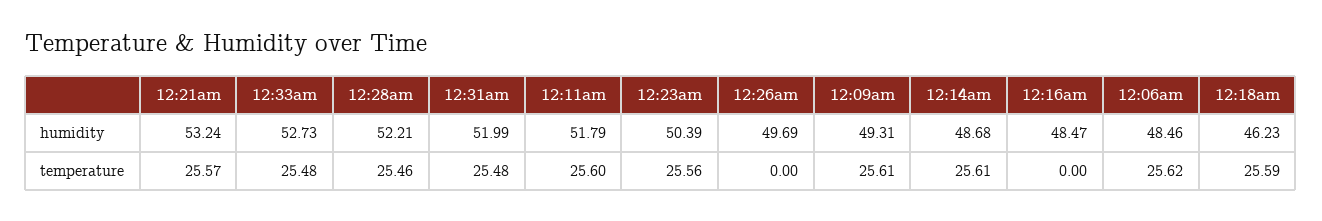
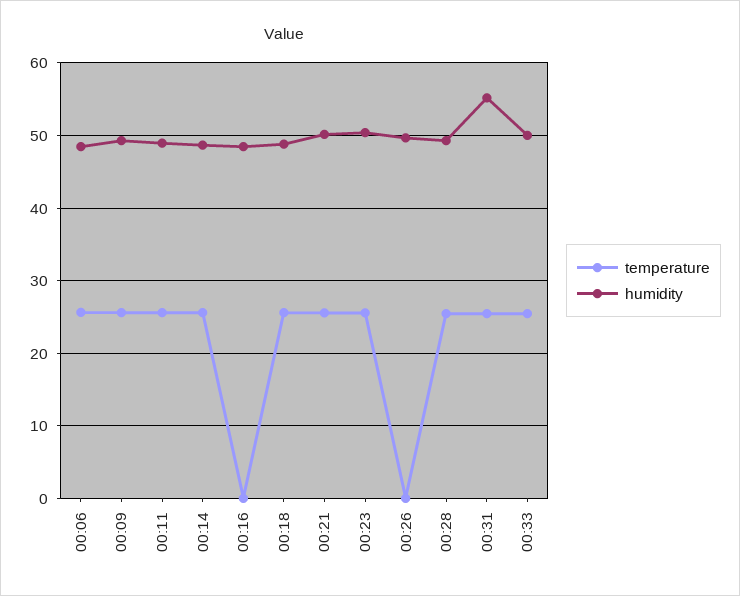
  {
    "humidity": {
-     "12:21am": 53.24,
+     "12:21am": 50,
-     "12:33am": 52.73,
+     "12:33am": 50,
-     "12:28am": 52.21,
+     "12:28am": 49,
-     "12:31am": 51.99,
+     "12:31am": 55,
-     "12:11am": 51.79,
+     "12:11am": 49,
      "12:23am": 50.39,
      "12:26am": 49.69,
      "12:09am": 49.31,
      "12:14am": 48.68,
      "12:16am": 48.47,
      "12:06am": 48.46,
-     "12:18am": 46.23
+     "12:18am": 49
    },
    "temperature": {
      "12:21am": 25.57,
      "12:33am": 25.48,
      "12:28am": 25.46,
      "12:31am": 25.48,
      "12:11am": 25.6,
      "12:23am": 25.56,
      "12:26am": 0,
      "12:09am": 25.61,
      "12:14am": 25.61,
      "12:16am": 0,
      "12:06am": 25.62,
      "12:18am": 25.59
    }
  }

